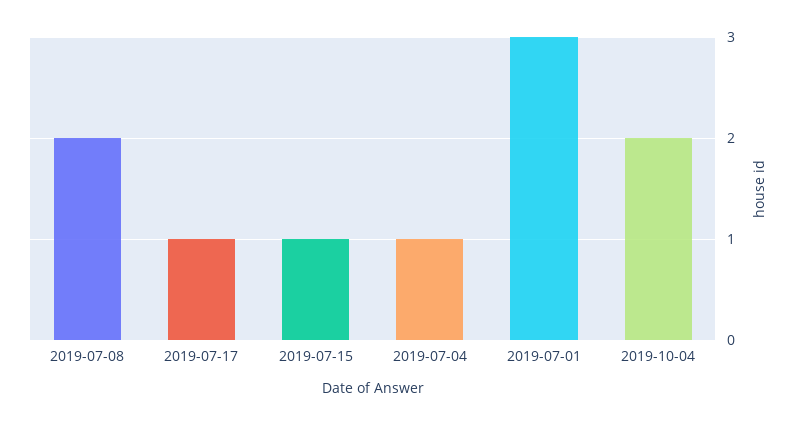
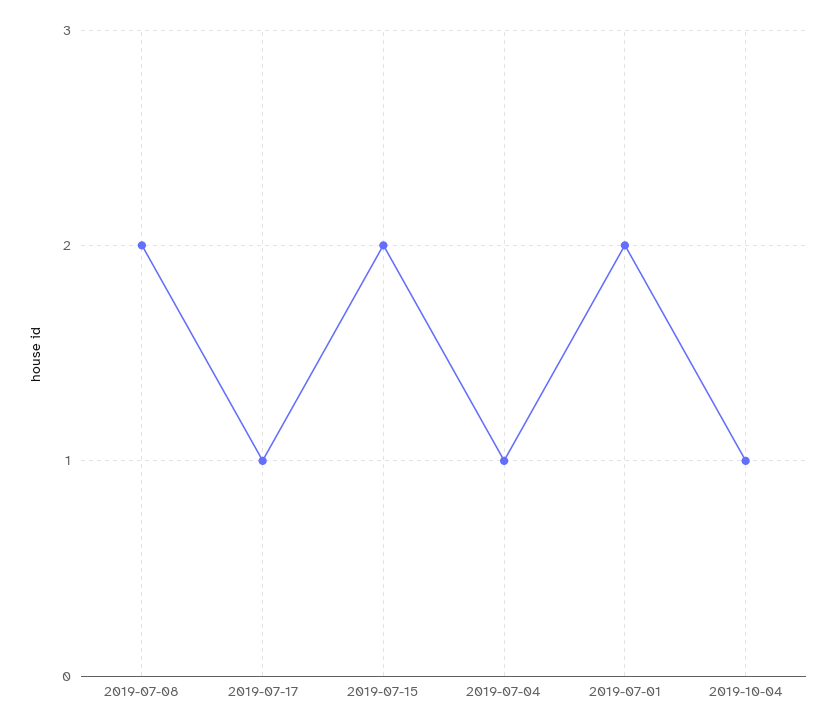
  {
    "2019-07-08": 2,
    "2019-07-17": 1,
-   "2019-07-15": 1,
+   "2019-07-15": 2,
    "2019-07-04": 1,
-   "2019-07-01": 3,
+   "2019-07-01": 2,
-   "2019-10-04": 2
+   "2019-10-04": 1
  }

